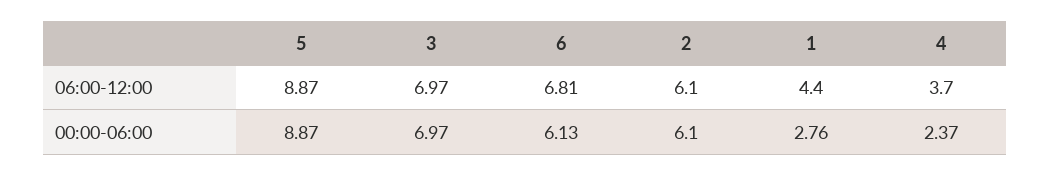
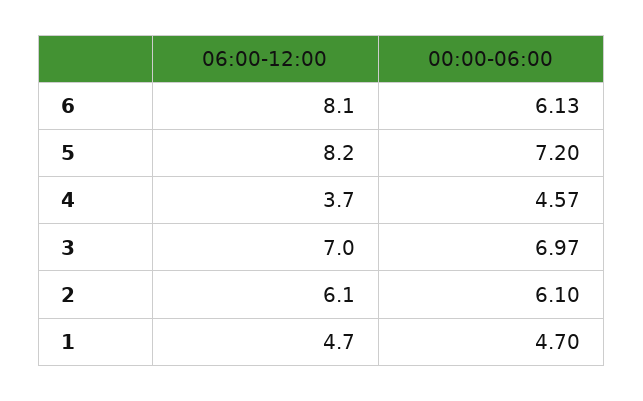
  {
    "5": {
-     "06:00-12:00": 8.87,
+     "06:00-12:00": 8.2,
-     "00:00-06:00": 8.87
+     "00:00-06:00": 7.2
    },
    "3": {
      "06:00-12:00": 6.97,
      "00:00-06:00": 6.97
    },
    "6": {
-     "06:00-12:00": 6.81,
+     "06:00-12:00": 8.1,
      "00:00-06:00": 6.13
    },
    "2": {
      "06:00-12:00": 6.1,
      "00:00-06:00": 6.1
    },
    "1": {
-     "06:00-12:00": 4.4,
+     "06:00-12:00": 4.7,
-     "00:00-06:00": 2.76
+     "00:00-06:00": 4.7
    },
    "4": {
      "06:00-12:00": 3.7,
-     "00:00-06:00": 2.37
+     "00:00-06:00": 4.57
    }
  }

